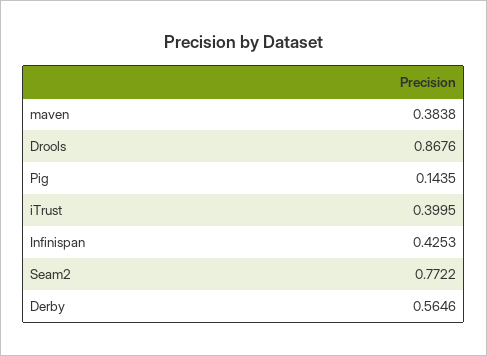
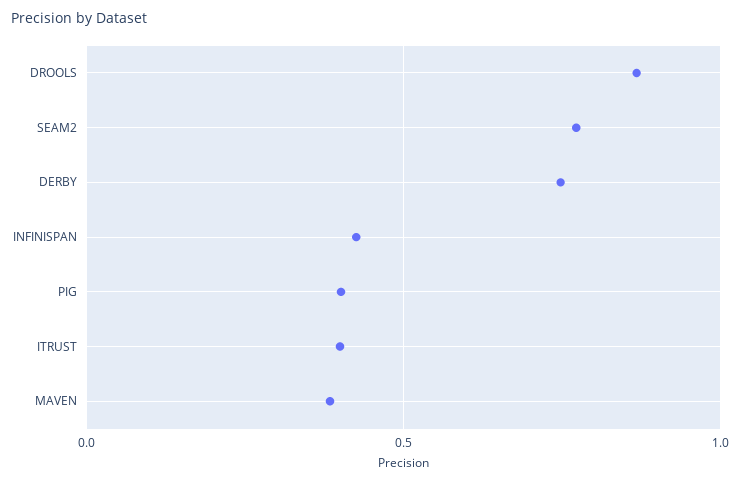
  {
    "maven": 0.3838,
    "Drools": 0.8676,
-   "Pig": 0.1435,
+   "Pig": 0.4,
    "iTrust": 0.3995,
    "Infinispan": 0.4253,
    "Seam2": 0.7722,
-   "Derby": 0.5646
+   "Derby": 0.75
  }

